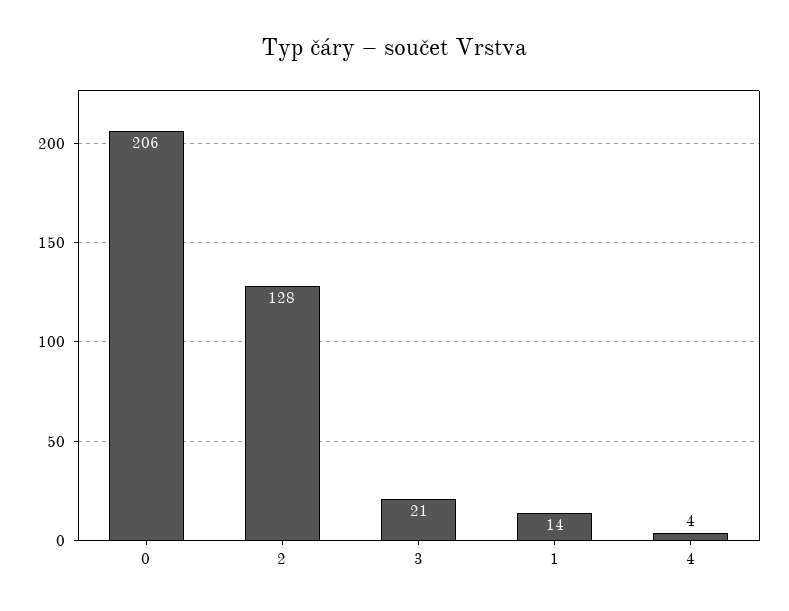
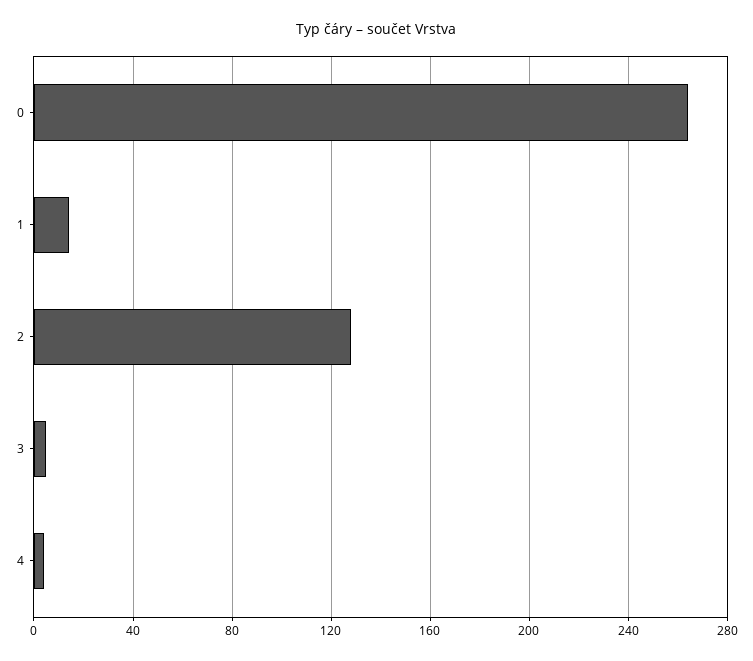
  {
-   "0": 206,
+   "0": 265,
    "2": 128,
-   "3": 21,
+   "3": 5,
    "1": 14,
    "4": 4
  }

